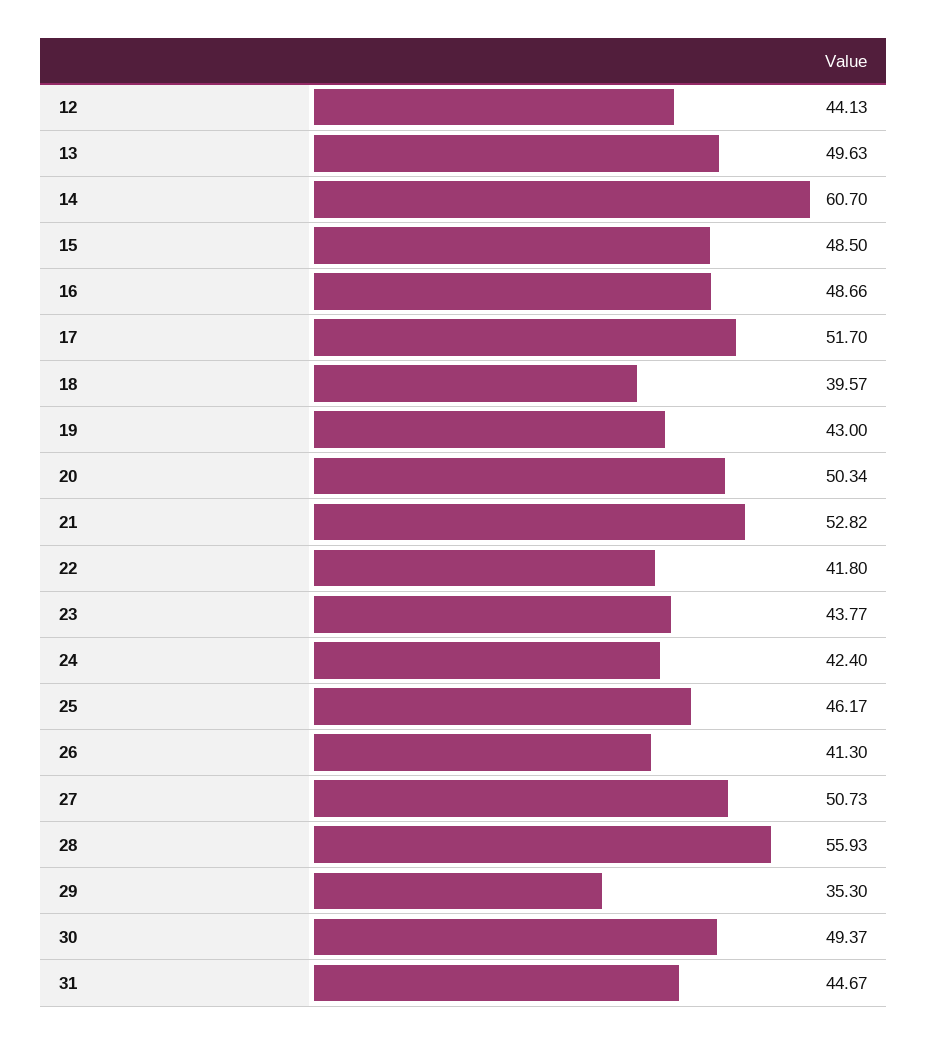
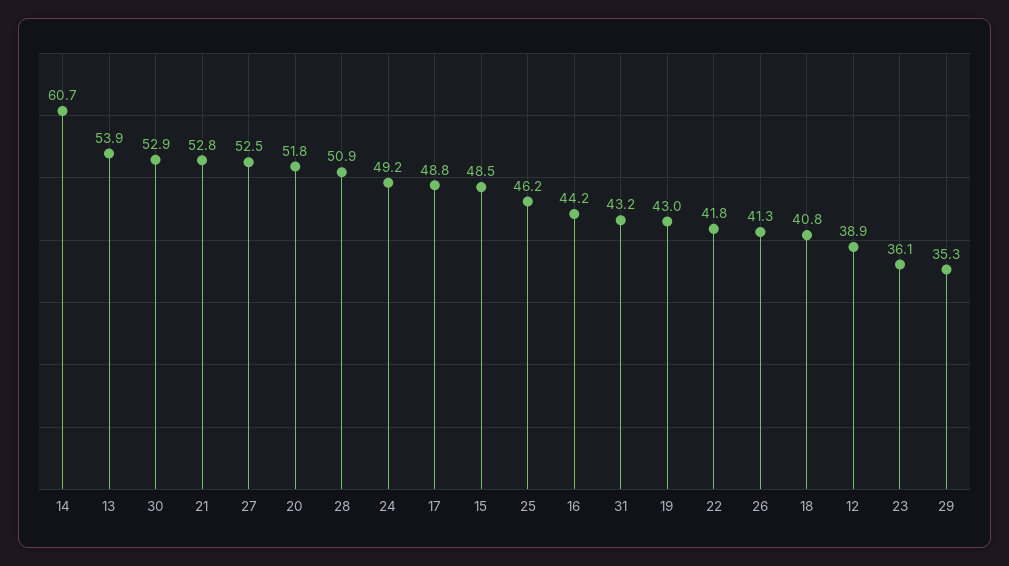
  {
-   "12": 44.13,
+   "12": 38.9,
-   "13": 49.63,
+   "13": 53.9,
    "14": 60.7,
    "15": 48.5,
-   "16": 48.66,
+   "16": 44.2,
-   "17": 51.7,
+   "17": 48.8,
-   "18": 39.57,
+   "18": 40.8,
    "19": 43,
-   "20": 50.34,
+   "20": 51.8,
    "21": 52.82,
    "22": 41.8,
-   "23": 43.77,
+   "23": 36.1,
-   "24": 42.4,
+   "24": 49.2,
    "25": 46.17,
    "26": 41.3,
-   "27": 50.73,
+   "27": 52.5,
-   "28": 55.93,
+   "28": 50.9,
    "29": 35.3,
-   "30": 49.37,
+   "30": 52.9,
-   "31": 44.67
+   "31": 43.2
  }

